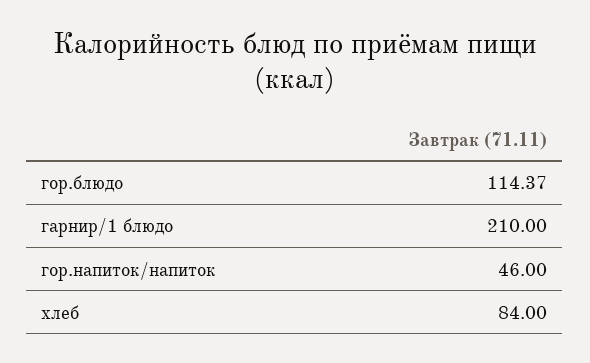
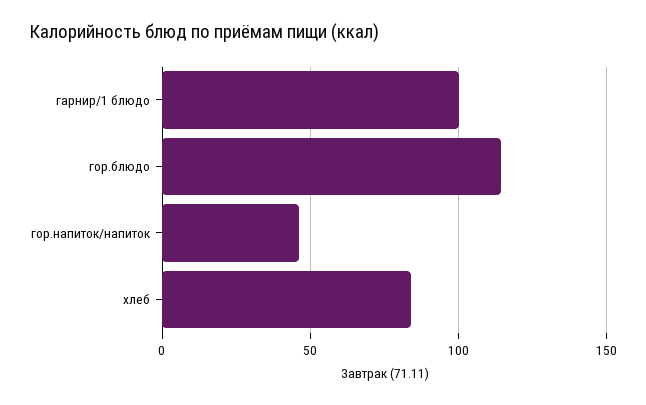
  {
    "гор.блюдо": 114.37,
-   "гарнир/1 блюдо": 210,
+   "гарнир/1 блюдо": 100,
    "гор.напиток/напиток": 46,
    "хлеб": 84
  }

